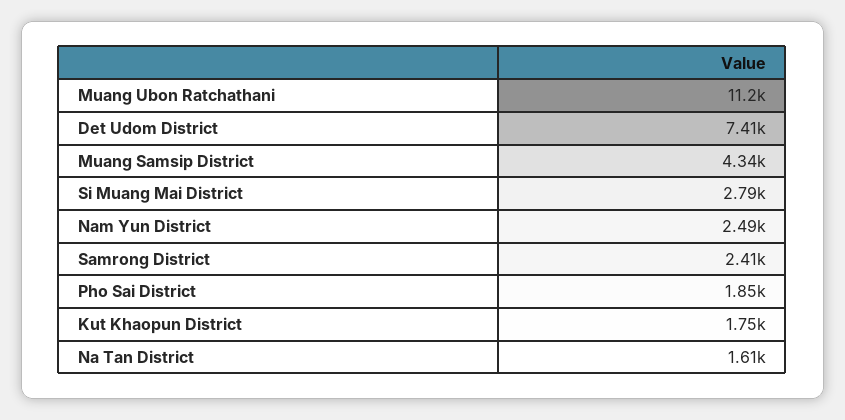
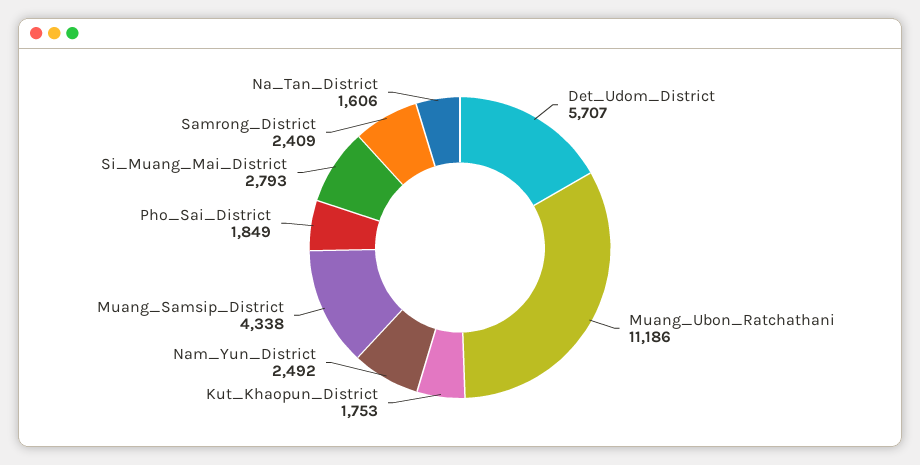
  {
    "Muang Ubon Ratchathani": 11186,
-   "Det Udom District": 7410,
+   "Det Udom District": 5707,
    "Muang Samsip District": 4338,
    "Si Muang Mai District": 2793,
    "Nam Yun District": 2492,
    "Samrong District": 2409,
    "Pho Sai District": 1849,
    "Kut Khaopun District": 1753,
    "Na Tan District": 1606
  }

